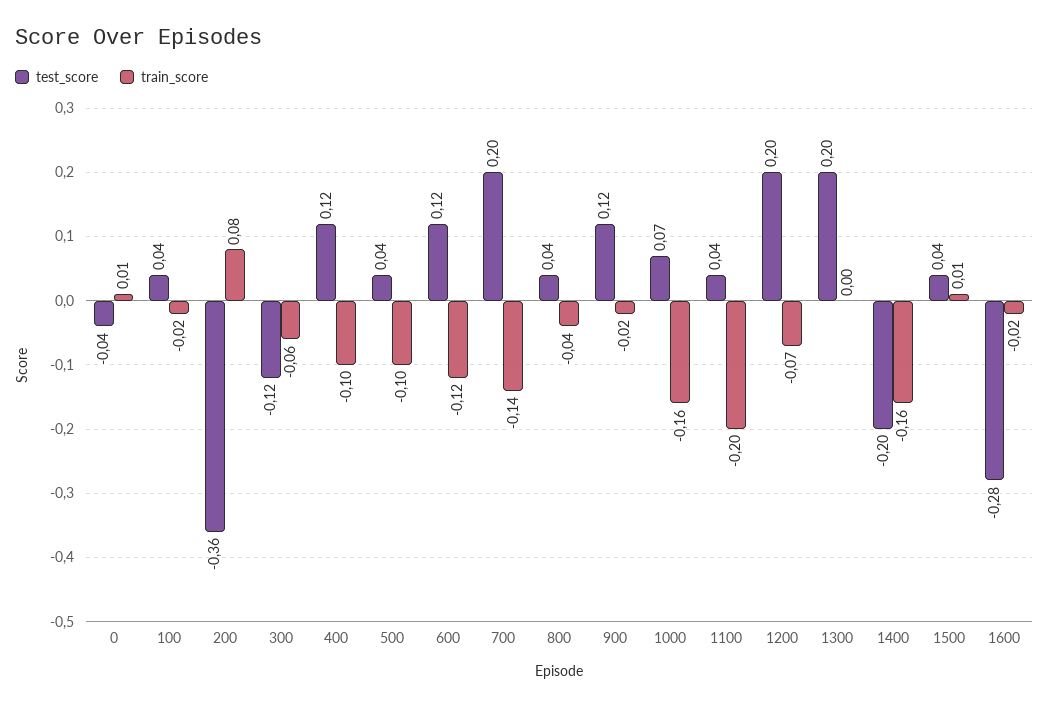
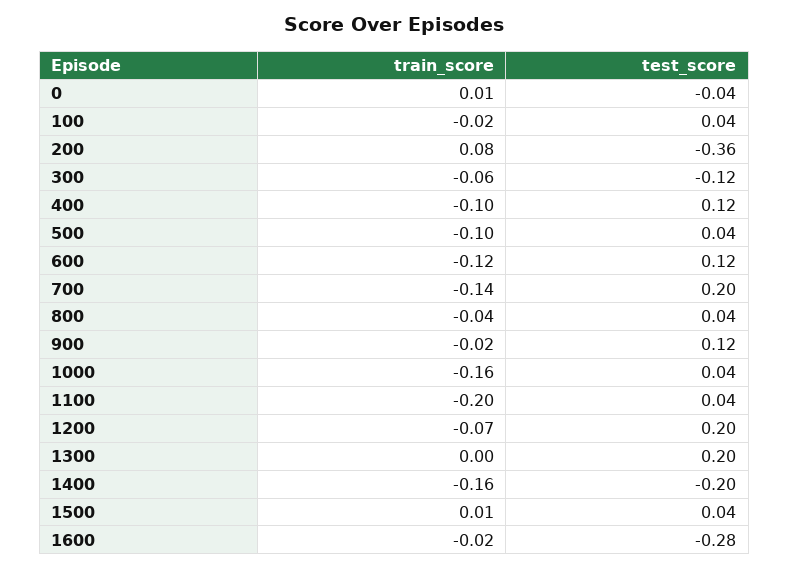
  {
    "test_score": {
      "0": -0.04,
      "100": 0.04,
      "200": -0.36,
      "300": -0.12,
      "400": 0.12,
      "500": 0.04,
      "600": 0.12,
      "700": 0.2,
      "800": 0.04,
      "900": 0.12,
-     "1000": 0.07,
+     "1000": 0.04,
      "1100": 0.04,
      "1200": 0.2,
      "1300": 0.2,
      "1400": -0.2,
      "1500": 0.04,
      "1600": -0.28
    },
    "train_score": {
      "0": 0.01,
      "100": -0.02,
      "200": 0.08,
      "300": -0.06,
      "400": -0.1,
      "500": -0.1,
      "600": -0.12,
      "700": -0.14,
      "800": -0.04,
      "900": -0.02,
      "1000": -0.16,
      "1100": -0.2,
      "1200": -0.07,
      "1300": 0,
      "1400": -0.16,
      "1500": 0.01,
      "1600": -0.02
    }
  }

